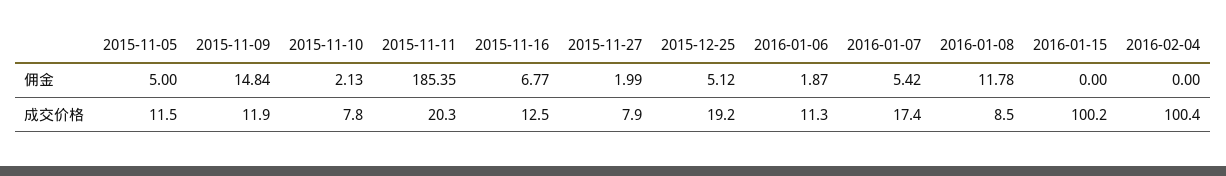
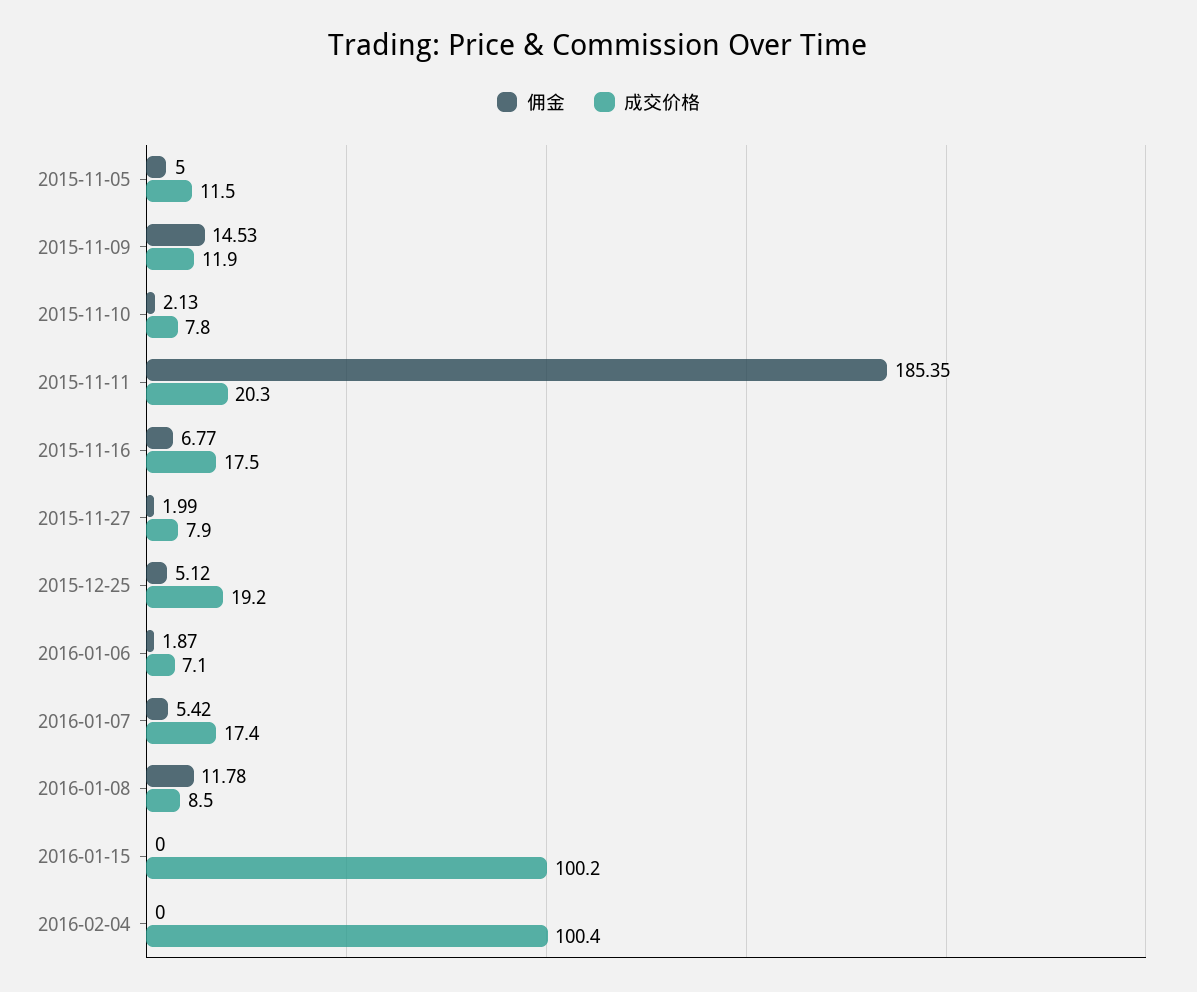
  {
    "佣金": {
      "2015-11-05": 5,
-     "2015-11-09": 14.84,
+     "2015-11-09": 14.53,
      "2015-11-10": 2.13,
      "2015-11-11": 185.35,
      "2015-11-16": 6.77,
      "2015-11-27": 1.99,
      "2015-12-25": 5.12,
      "2016-01-06": 1.87,
      "2016-01-07": 5.42,
      "2016-01-08": 11.78,
      "2016-01-15": 0,
      "2016-02-04": 0
    },
    "成交价格": {
      "2015-11-05": 11.5,
      "2015-11-09": 11.9,
      "2015-11-10": 7.8,
      "2015-11-11": 20.3,
-     "2015-11-16": 12.5,
+     "2015-11-16": 17.5,
      "2015-11-27": 7.9,
      "2015-12-25": 19.2,
-     "2016-01-06": 11.3,
+     "2016-01-06": 7.1,
      "2016-01-07": 17.4,
      "2016-01-08": 8.5,
      "2016-01-15": 100.2,
      "2016-02-04": 100.4
    }
  }

